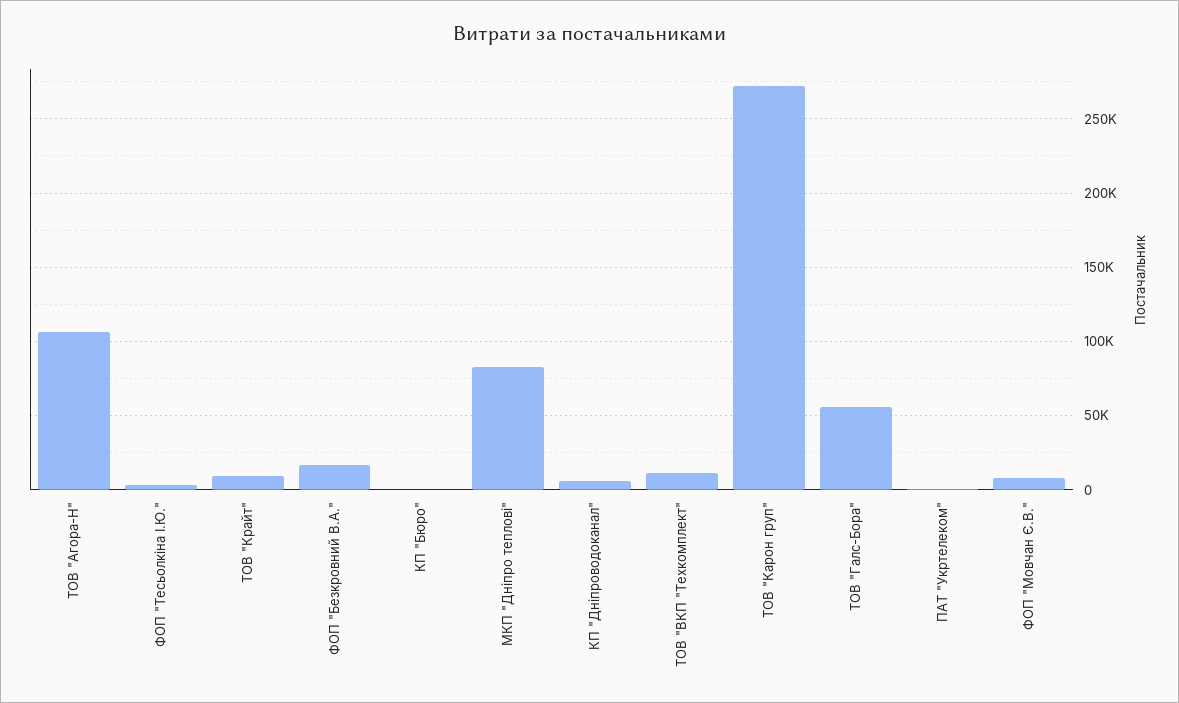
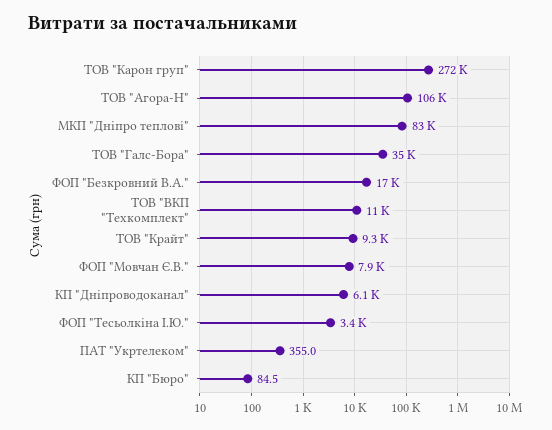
  {
    "ТОВ \"Агора-Н\"": 106000,
    "ФОП \"Тесьолкіна І.Ю.\"": 3400,
    "ТОВ \"Крайт\"": 9300,
    "ФОП \"Безкровний В.А.\"": 17000,
    "КП \"Бюро\"": 84.5,
    "МКП \"Дніпро теплові\"": 83000,
    "КП \"Дніпроводоканал\"": 6100,
    "ТОВ \"ВКП \"Техкомплект\"": 11000,
    "ТОВ \"Карон груп\"": 272000,
-   "ТОВ \"Галс-Бора\"": 55000,
+   "ТОВ \"Галс-Бора\"": 35000,
    "ПАТ \"Укртелеком\"": 355,
    "ФОП \"Мовчан Є.В.\"": 7900
  }

